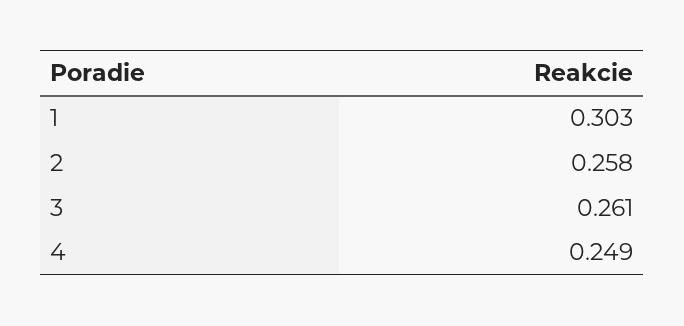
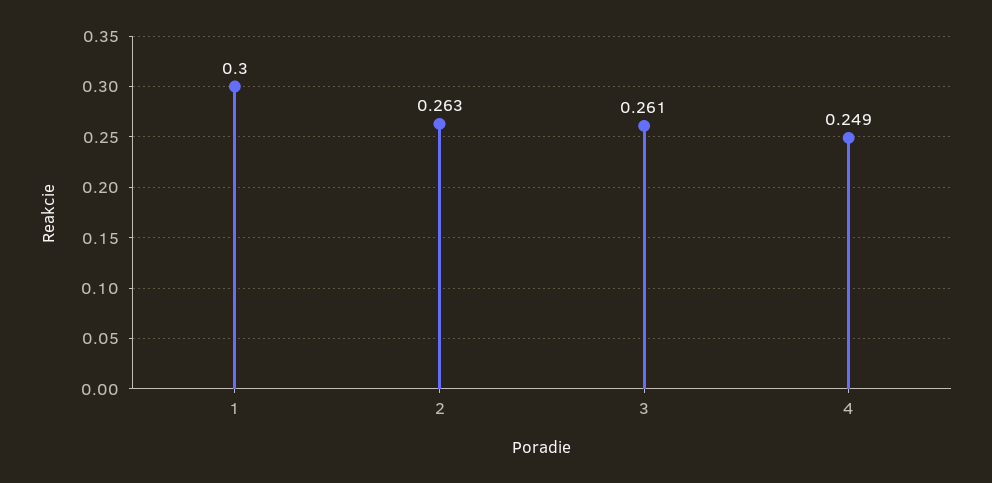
  {
-   "1": 0.303,
+   "1": 0.3,
-   "2": 0.258,
+   "2": 0.263,
    "3": 0.261,
    "4": 0.249
  }

